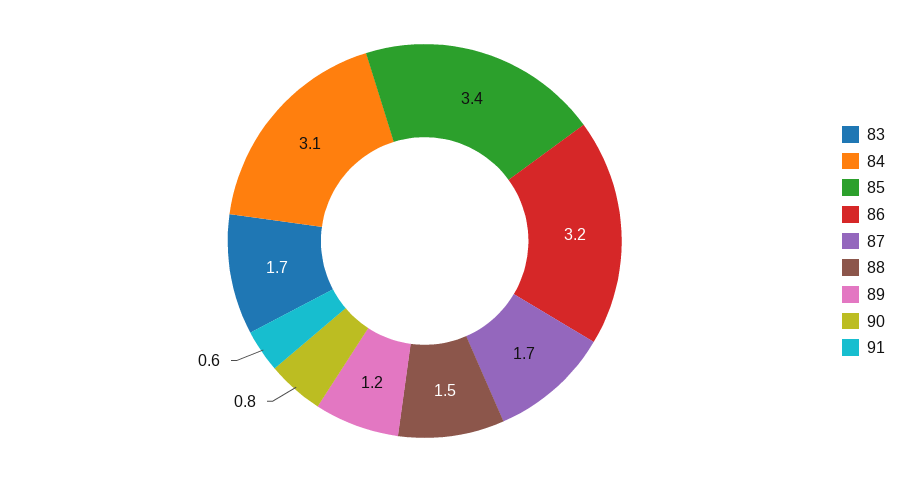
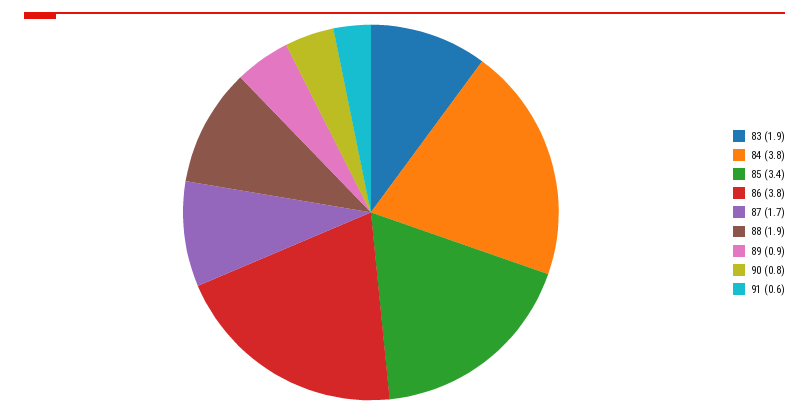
  {
-   "83": 1.7,
+   "83": 1.9,
-   "84": 3.1,
+   "84": 3.8,
    "85": 3.4,
-   "86": 3.2,
+   "86": 3.8,
    "87": 1.7,
-   "88": 1.5,
+   "88": 1.9,
-   "89": 1.2,
+   "89": 0.9,
    "90": 0.8,
    "91": 0.6
  }

